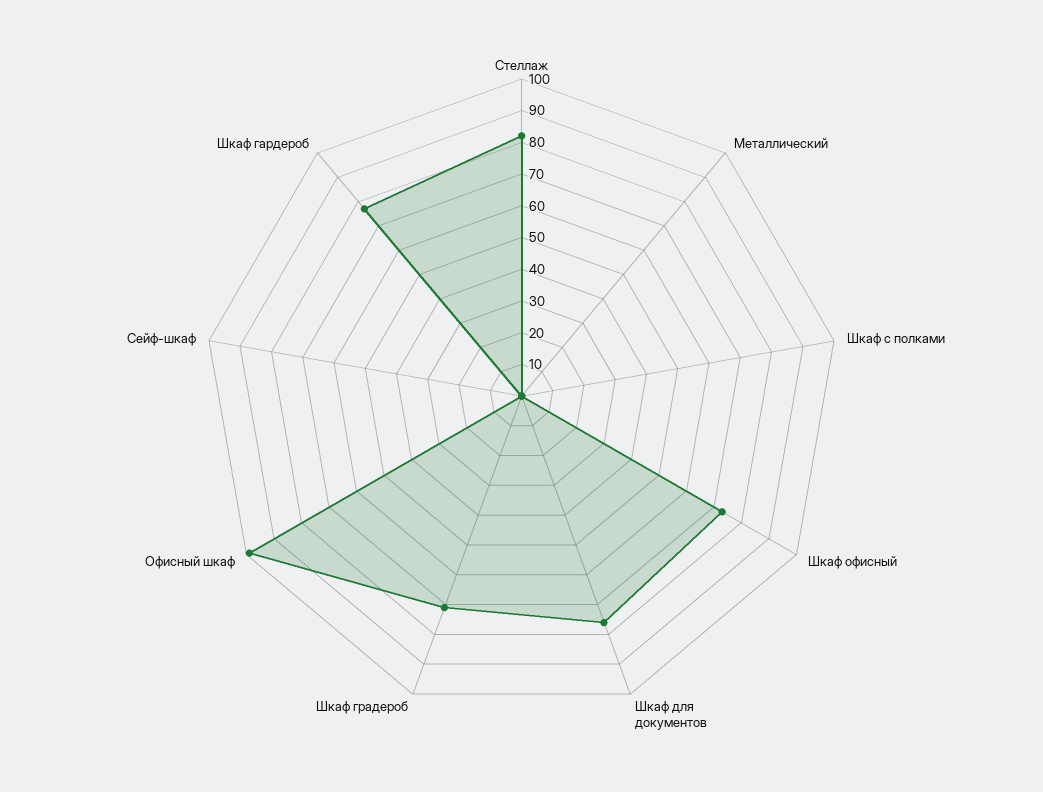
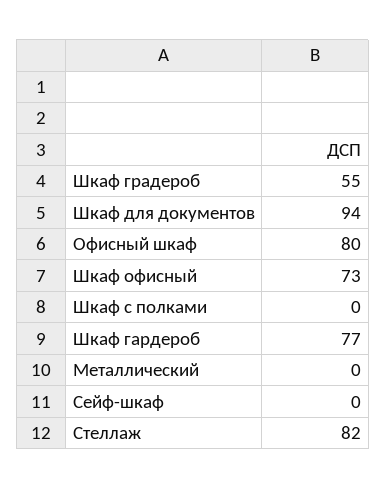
  {
    "Стеллаж": 82,
    "Металлический": 0,
    "Шкаф с полками": 0,
    "Шкаф офисный": 73,
-   "Шкаф для документов": 75,
+   "Шкаф для документов": 94,
-   "Шкаф градероб": 70,
+   "Шкаф градероб": 55,
-   "Офисный шкаф": 100,
+   "Офисный шкаф": 80,
    "Сейф-шкаф": 0,
    "Шкаф гардероб": 77
  }

